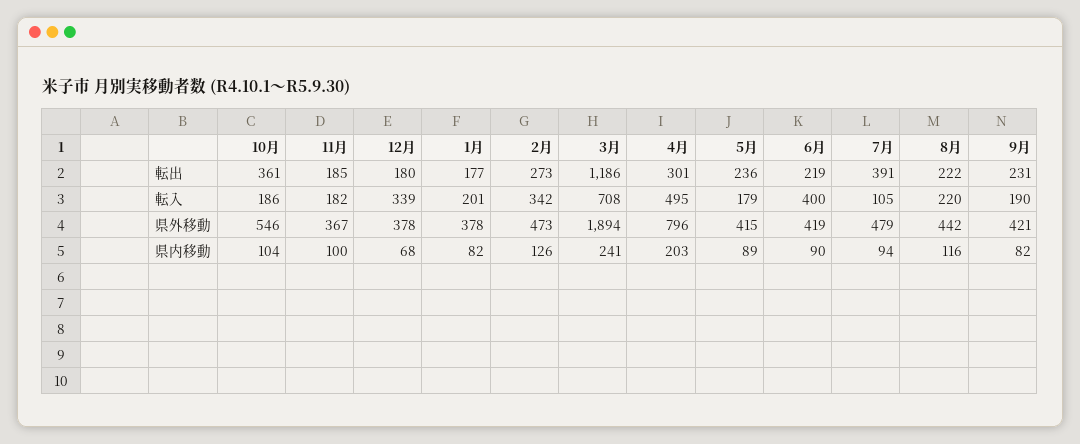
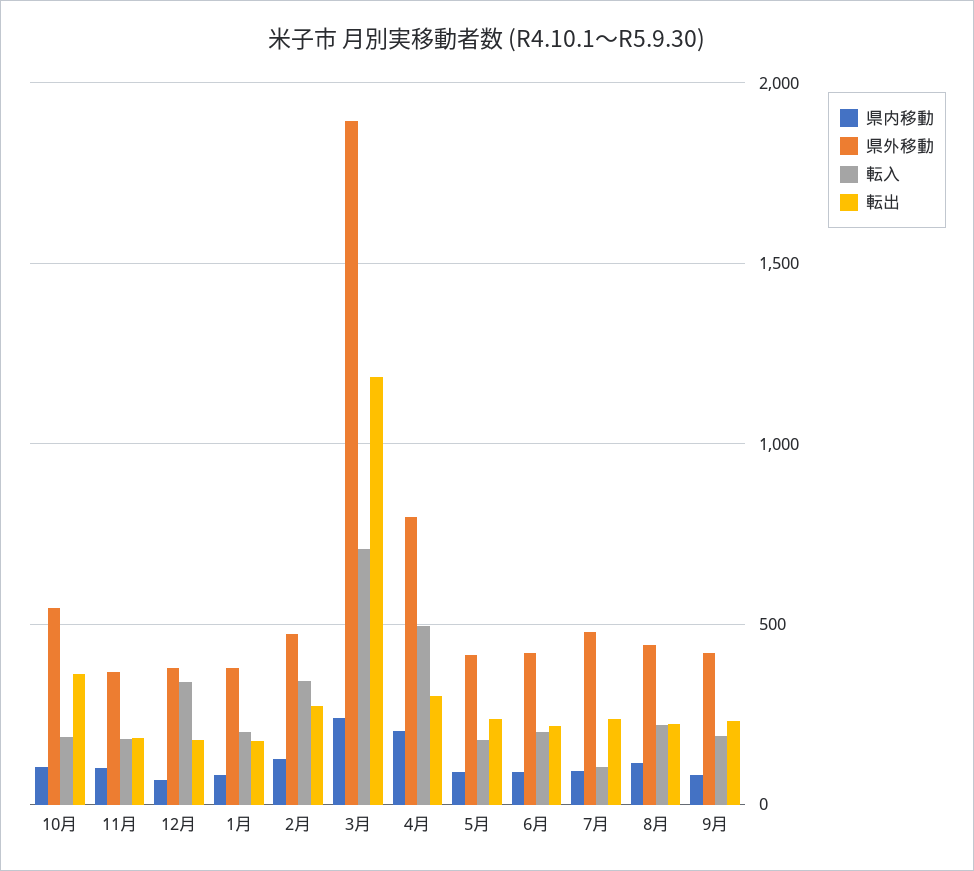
  {
    "転出": {
      "10月": 361,
      "11月": 185,
      "12月": 180,
      "1月": 177,
      "2月": 273,
      "3月": 1186,
      "4月": 301,
      "5月": 236,
      "6月": 219,
-     "7月": 391,
+     "7月": 250,
      "8月": 222,
      "9月": 231
    },
    "転入": {
      "10月": 186,
      "11月": 182,
      "12月": 339,
      "1月": 201,
      "2月": 342,
      "3月": 708,
      "4月": 495,
      "5月": 179,
-     "6月": 400,
+     "6月": 200,
      "7月": 105,
      "8月": 220,
      "9月": 190
    },
    "県外移動": {
      "10月": 546,
      "11月": 367,
      "12月": 378,
      "1月": 378,
      "2月": 473,
      "3月": 1894,
      "4月": 796,
      "5月": 415,
      "6月": 419,
      "7月": 479,
      "8月": 442,
      "9月": 421
    },
    "県内移動": {
      "10月": 104,
      "11月": 100,
      "12月": 68,
      "1月": 82,
      "2月": 126,
      "3月": 241,
      "4月": 203,
      "5月": 89,
      "6月": 90,
      "7月": 94,
      "8月": 116,
      "9月": 82
    }
  }

